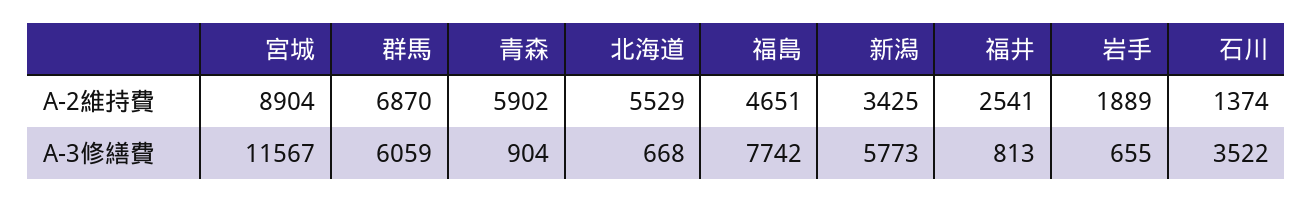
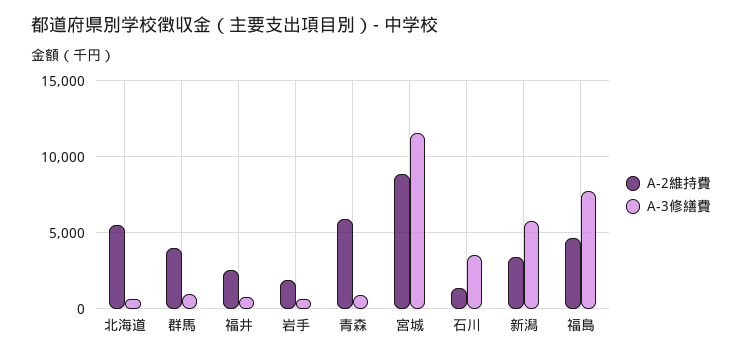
  {
    "A-2維持費": {
      "宮城": 8904,
-     "群馬": 6870,
+     "群馬": 4000,
      "青森": 5902,
      "北海道": 5529,
      "福島": 4651,
      "新潟": 3425,
      "福井": 2541,
      "岩手": 1889,
      "石川": 1374
    },
    "A-3修繕費": {
      "宮城": 11567,
-     "群馬": 6059,
+     "群馬": 1000,
      "青森": 904,
      "北海道": 668,
      "福島": 7742,
      "新潟": 5773,
      "福井": 813,
      "岩手": 655,
      "石川": 3522
    }
  }

